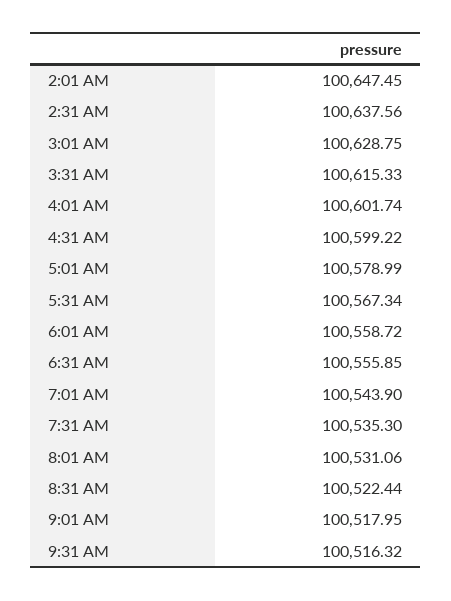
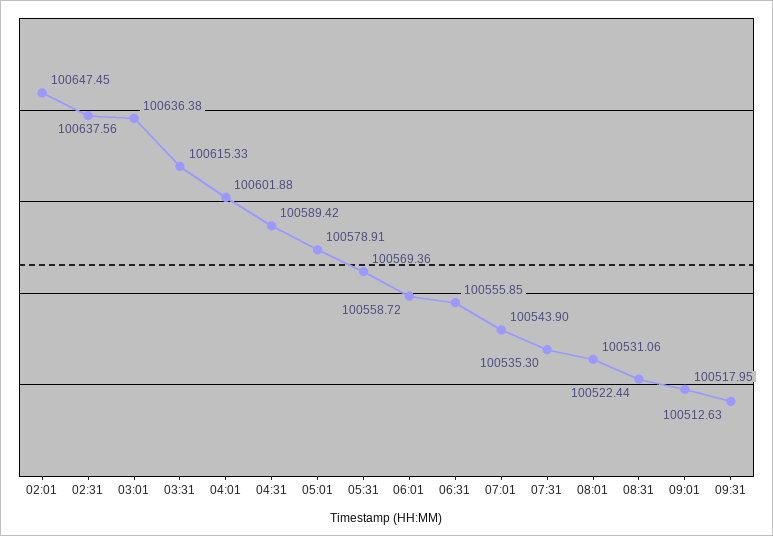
  {
    "2:01 AM": 100647.45,
    "2:31 AM": 100637.56,
-   "3:01 AM": 100628.75,
+   "3:01 AM": 100636.38,
    "3:31 AM": 100615.33,
-   "4:01 AM": 100601.74,
+   "4:01 AM": 100601.88,
-   "4:31 AM": 100599.22,
+   "4:31 AM": 100589.42,
-   "5:01 AM": 100578.99,
+   "5:01 AM": 100578.91,
-   "5:31 AM": 100567.34,
+   "5:31 AM": 100569.36,
    "6:01 AM": 100558.72,
    "6:31 AM": 100555.85,
    "7:01 AM": 100543.9,
    "7:31 AM": 100535.3,
    "8:01 AM": 100531.06,
    "8:31 AM": 100522.44,
    "9:01 AM": 100517.95,
-   "9:31 AM": 100516.32
+   "9:31 AM": 100512.63
  }

